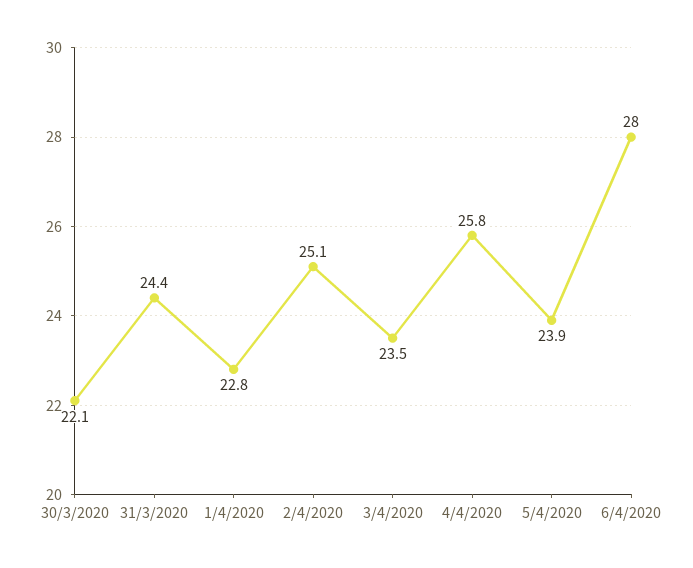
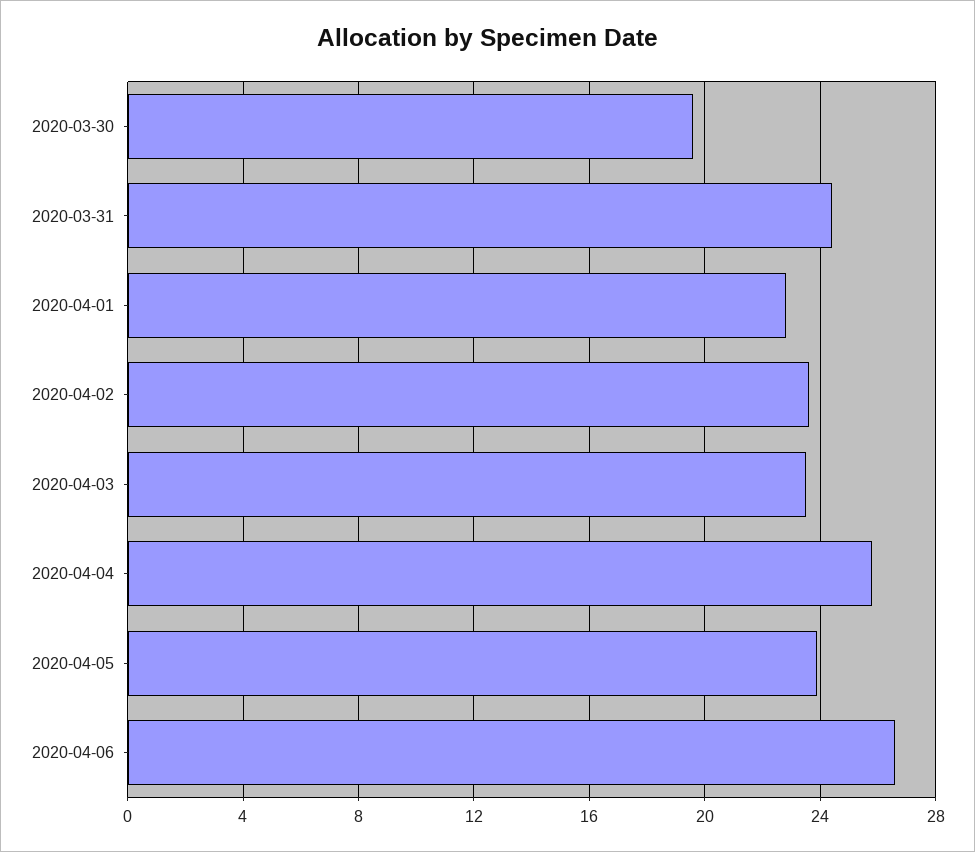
  {
-   "30/3/2020": 22.1,
+   "30/3/2020": 19.5,
    "31/3/2020": 24.4,
    "1/4/2020": 22.8,
-   "2/4/2020": 25.1,
+   "2/4/2020": 23.5,
    "3/4/2020": 23.5,
    "4/4/2020": 25.8,
    "5/4/2020": 23.9,
-   "6/4/2020": 28
+   "6/4/2020": 26.5
  }

